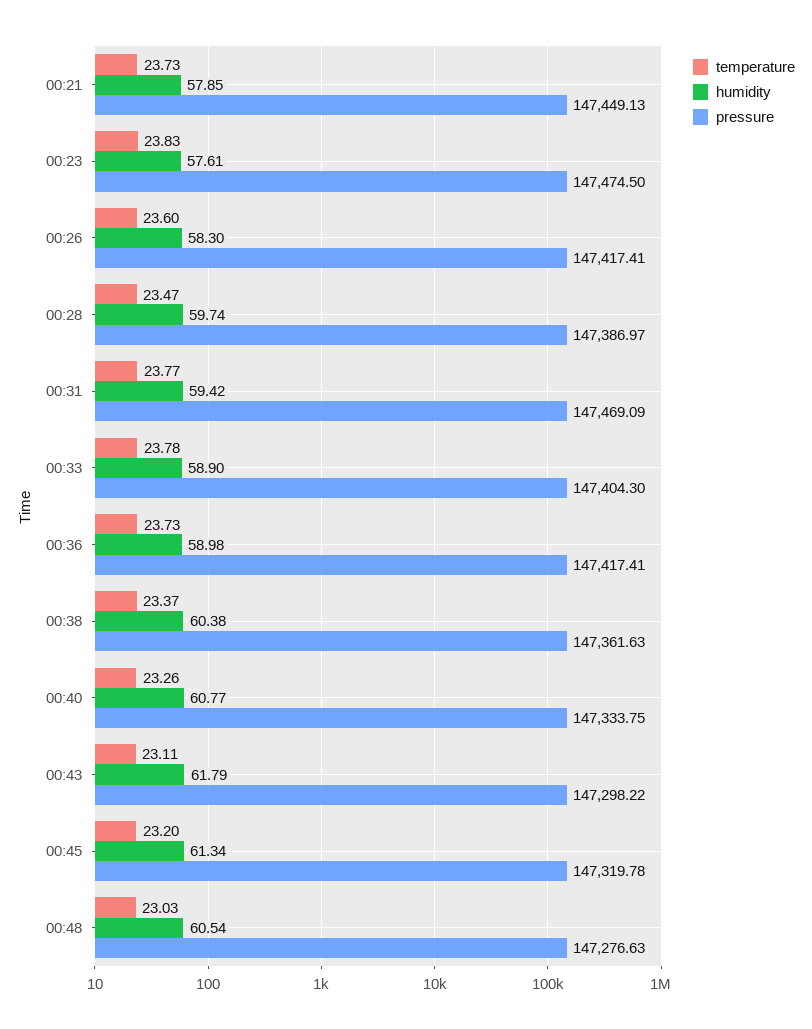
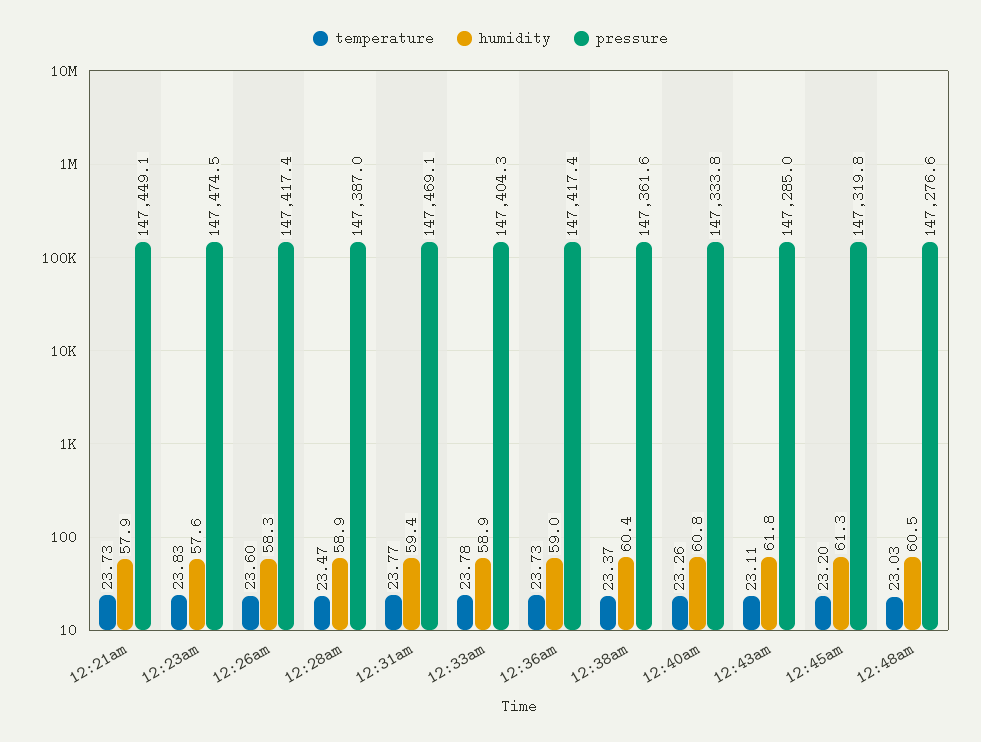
  {
    "temperature": {
      "00:21": 23.73,
      "00:23": 23.83,
      "00:26": 23.6,
      "00:28": 23.47,
      "00:31": 23.77,
      "00:33": 23.78,
      "00:36": 23.73,
      "00:38": 23.37,
      "00:40": 23.26,
      "00:43": 23.11,
      "00:45": 23.2,
      "00:48": 23.03
    },
    "humidity": {
      "00:21": 57.85,
      "00:23": 57.61,
      "00:26": 58.3,
-     "00:28": 59.74,
+     "00:28": 58.9,
      "00:31": 59.42,
      "00:33": 58.9,
      "00:36": 58.98,
      "00:38": 60.38,
      "00:40": 60.77,
      "00:43": 61.79,
      "00:45": 61.34,
      "00:48": 60.54
    },
    "pressure": {
      "00:21": 147449.13,
      "00:23": 147474.5,
      "00:26": 147417.41,
      "00:28": 147386.97,
      "00:31": 147469.09,
      "00:33": 147404.3,
      "00:36": 147417.41,
      "00:38": 147361.63,
      "00:40": 147333.75,
-     "00:43": 147298.22,
+     "00:43": 147285,
      "00:45": 147319.78,
      "00:48": 147276.63
    }
  }

